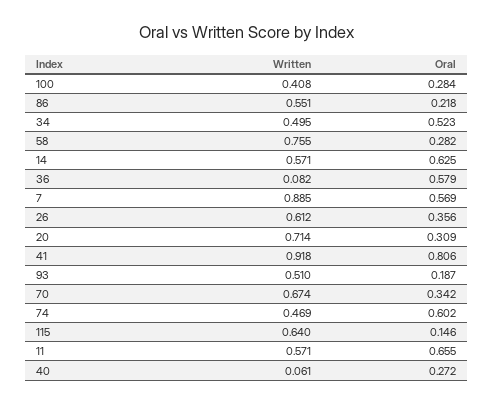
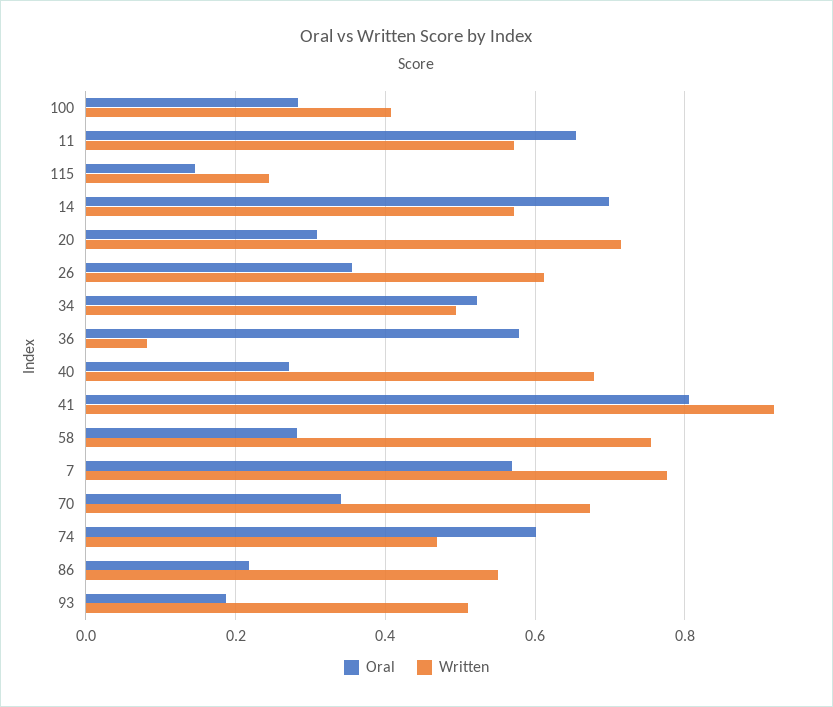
  {
    "Written": {
      "100": 0.408,
      "86": 0.551,
      "34": 0.495,
      "58": 0.755,
      "14": 0.571,
      "36": 0.082,
-     "7": 0.885,
+     "7": 0.78,
      "26": 0.612,
      "20": 0.714,
      "41": 0.918,
      "93": 0.51,
      "70": 0.674,
      "74": 0.469,
-     "115": 0.64,
+     "115": 0.24,
      "11": 0.571,
-     "40": 0.061
+     "40": 0.68
    },
    "Oral": {
      "100": 0.284,
      "86": 0.218,
      "34": 0.523,
      "58": 0.282,
-     "14": 0.625,
+     "14": 0.7,
      "36": 0.579,
      "7": 0.569,
      "26": 0.356,
      "20": 0.309,
      "41": 0.806,
      "93": 0.187,
      "70": 0.342,
      "74": 0.602,
      "115": 0.146,
      "11": 0.655,
      "40": 0.272
    }
  }

